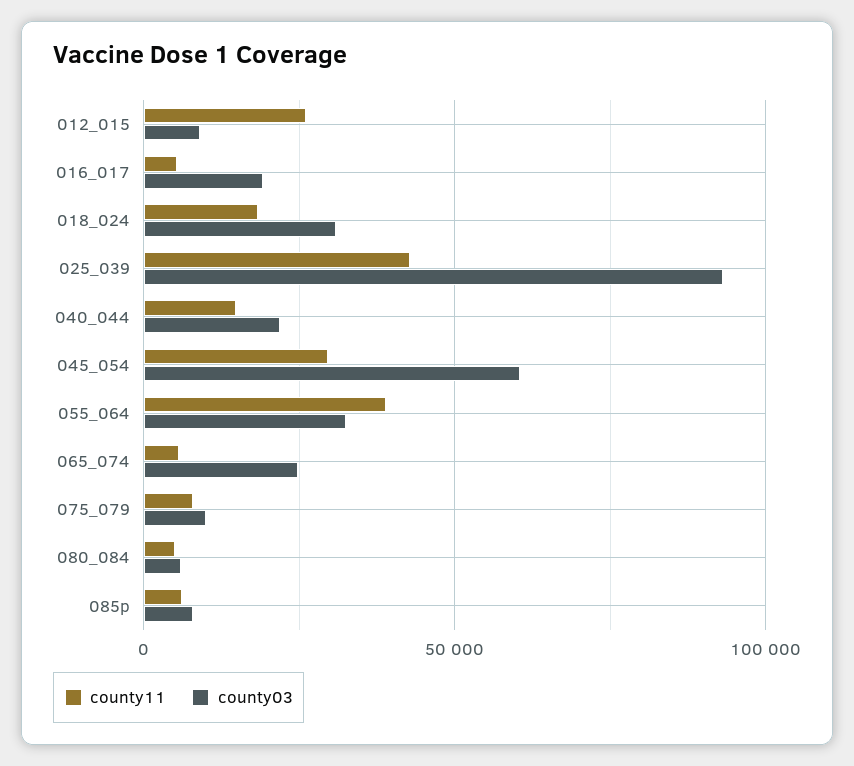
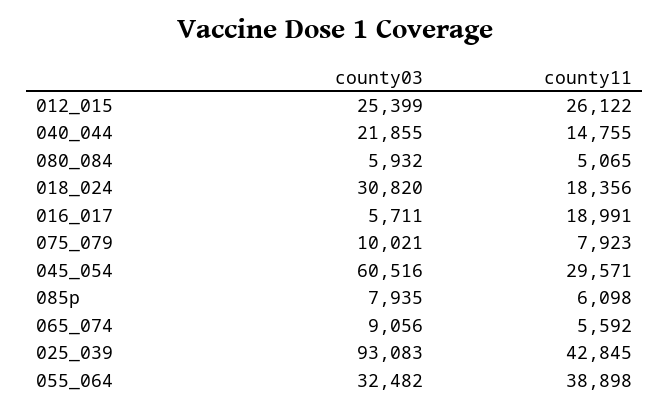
  {
    "county11": {
      "012_015": 26122,
-     "016_017": 5000,
+     "016_017": 18991,
      "018_024": 18356,
      "025_039": 42845,
      "040_044": 14755,
      "045_054": 29571,
      "055_064": 38898,
      "065_074": 5592,
      "075_079": 7923,
      "080_084": 5065,
      "085p": 6098
    },
    "county03": {
-     "012_015": 10000,
+     "012_015": 25399,
-     "016_017": 20000,
+     "016_017": 5711,
      "018_024": 30820,
      "025_039": 93083,
      "040_044": 21855,
      "045_054": 60516,
      "055_064": 32482,
-     "065_074": 25000,
+     "065_074": 9056,
      "075_079": 10021,
      "080_084": 5932,
      "085p": 7935
    }
  }

